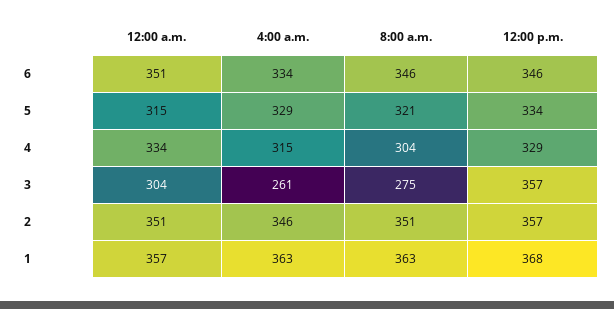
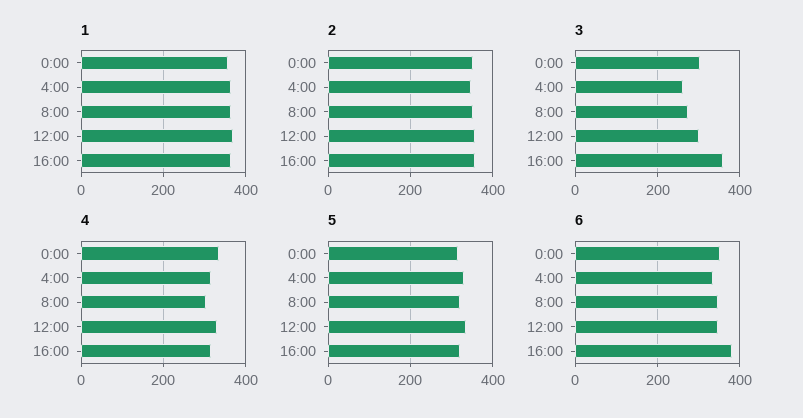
  {
    "6": {
      "12:00 a.m.": 351,
      "4:00 a.m.": 334,
      "8:00 a.m.": 346,
-     "12:00 p.m.": 346
+     "12:00 p.m.": 346,
+     "16:00": 380
    },
    "5": {
      "12:00 a.m.": 315,
      "4:00 a.m.": 329,
      "8:00 a.m.": 321,
-     "12:00 p.m.": 334
+     "12:00 p.m.": 334,
+     "16:00": 320
    },
    "4": {
      "12:00 a.m.": 334,
      "4:00 a.m.": 315,
      "8:00 a.m.": 304,
-     "12:00 p.m.": 329
+     "12:00 p.m.": 329,
+     "16:00": 320
    },
    "3": {
      "12:00 a.m.": 304,
      "4:00 a.m.": 261,
      "8:00 a.m.": 275,
-     "12:00 p.m.": 357
+     "12:00 p.m.": 300,
+     "16:00": 360
    },
    "2": {
      "12:00 a.m.": 351,
      "4:00 a.m.": 346,
      "8:00 a.m.": 351,
-     "12:00 p.m.": 357
+     "12:00 p.m.": 357,
+     "16:00": 360
    },
    "1": {
      "12:00 a.m.": 357,
      "4:00 a.m.": 363,
      "8:00 a.m.": 363,
-     "12:00 p.m.": 368
+     "12:00 p.m.": 368,
+     "16:00": 360
    }
  }

